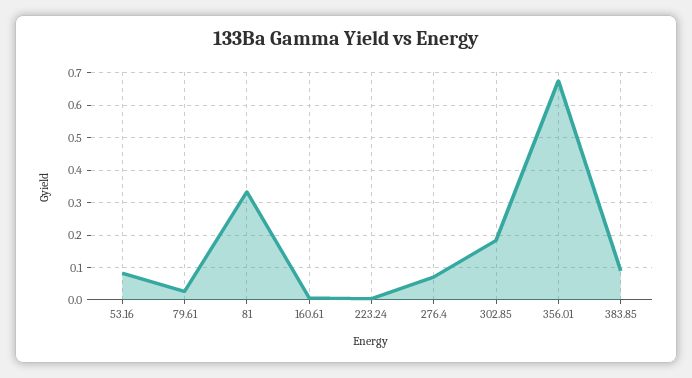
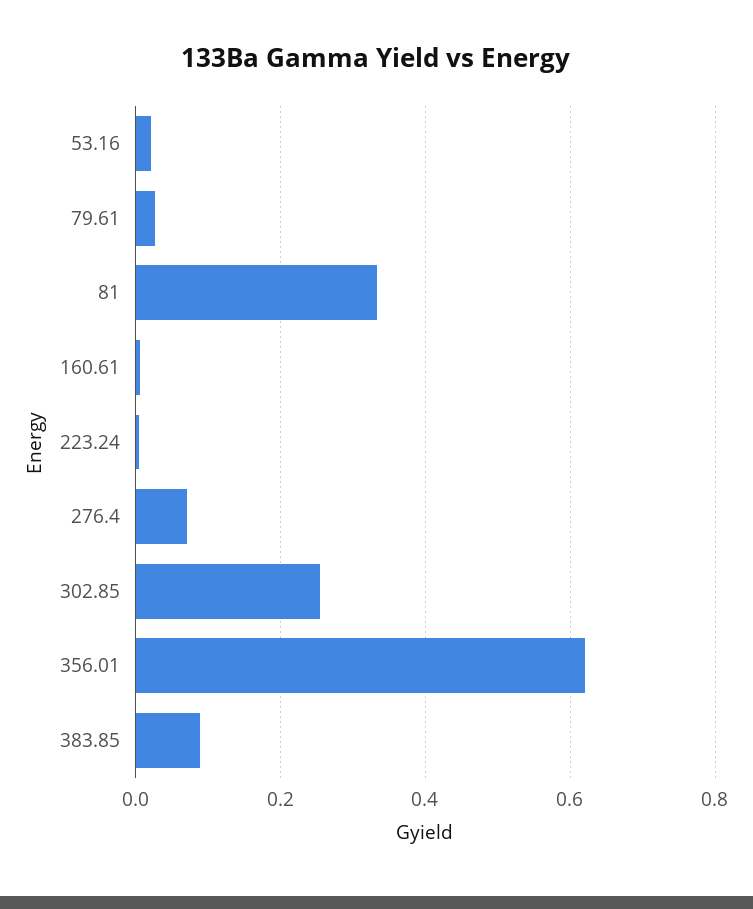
  {
-   "53.16": 0.08,
+   "53.16": 0.02,
    "79.61": 0.02,
    "81": 0.34,
    "160.61": 0,
    "223.24": 0,
    "276.4": 0.08,
-   "302.85": 0.18,
+   "302.85": 0.26,
-   "356.01": 0.68,
+   "356.01": 0.62,
    "383.85": 0.08
  }

